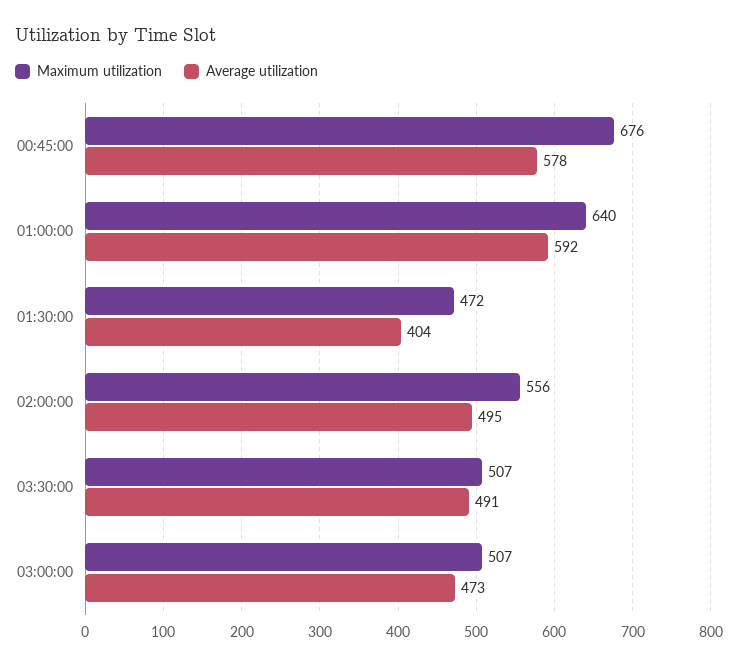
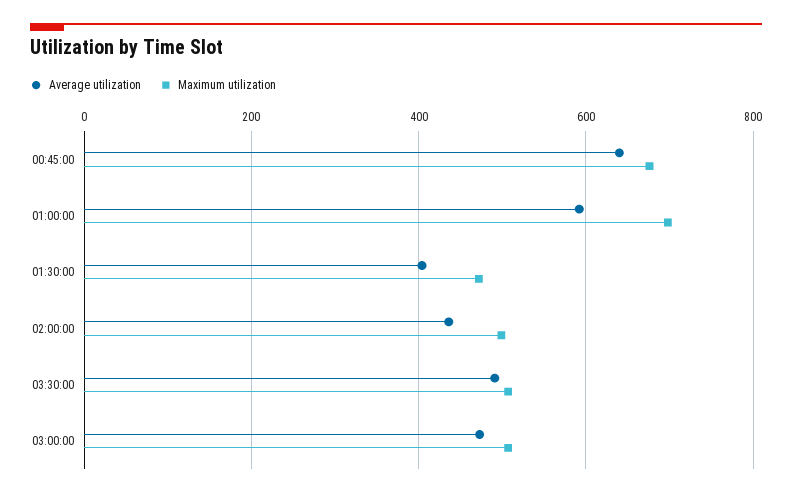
  {
    "Maximum utilization": {
      "00:45:00": 676,
-     "01:00:00": 640,
+     "01:00:00": 700,
      "01:30:00": 472,
-     "02:00:00": 556,
+     "02:00:00": 500,
      "03:30:00": 507,
      "03:00:00": 507
    },
    "Average utilization": {
-     "00:45:00": 578,
+     "00:45:00": 640,
      "01:00:00": 592,
      "01:30:00": 404,
-     "02:00:00": 495,
+     "02:00:00": 440,
      "03:30:00": 491,
      "03:00:00": 473
    }
  }

